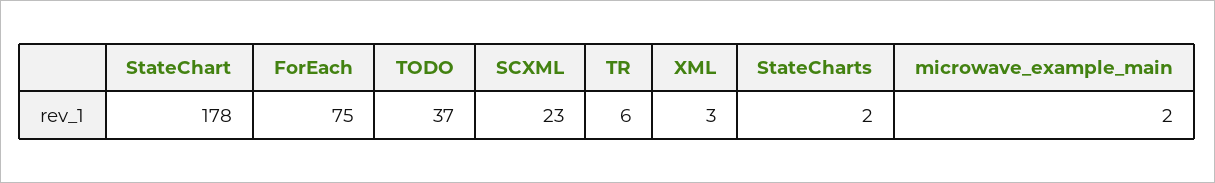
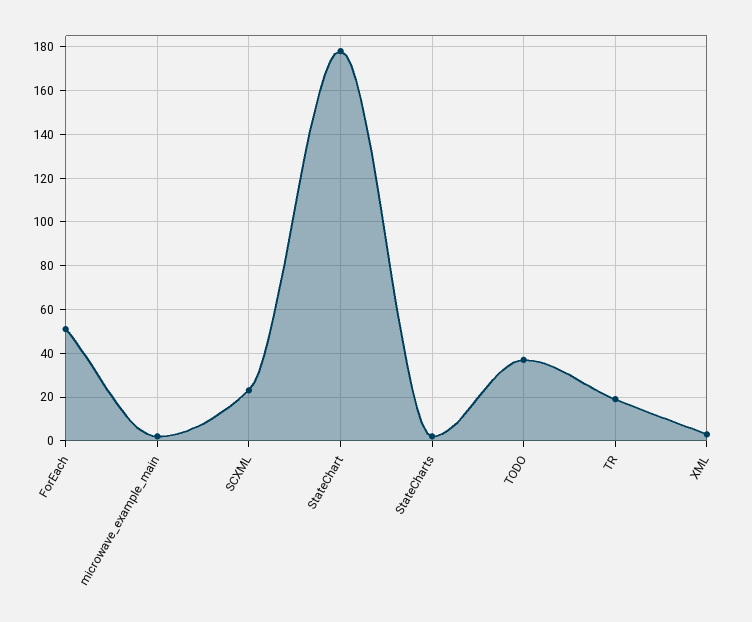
  {
    "StateChart": 178,
-   "ForEach": 75,
+   "ForEach": 50,
    "TODO": 37,
    "SCXML": 23,
-   "TR": 6,
+   "TR": 20,
    "XML": 3,
    "StateCharts": 2,
    "microwave_example_main": 2
  }

